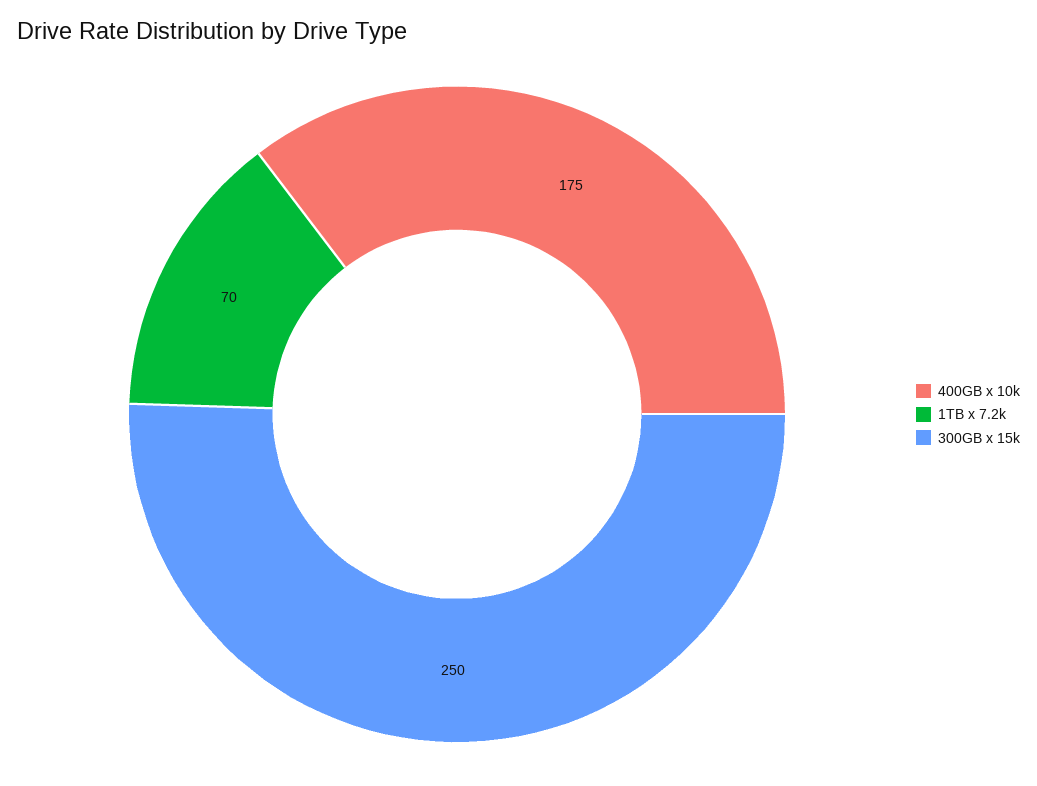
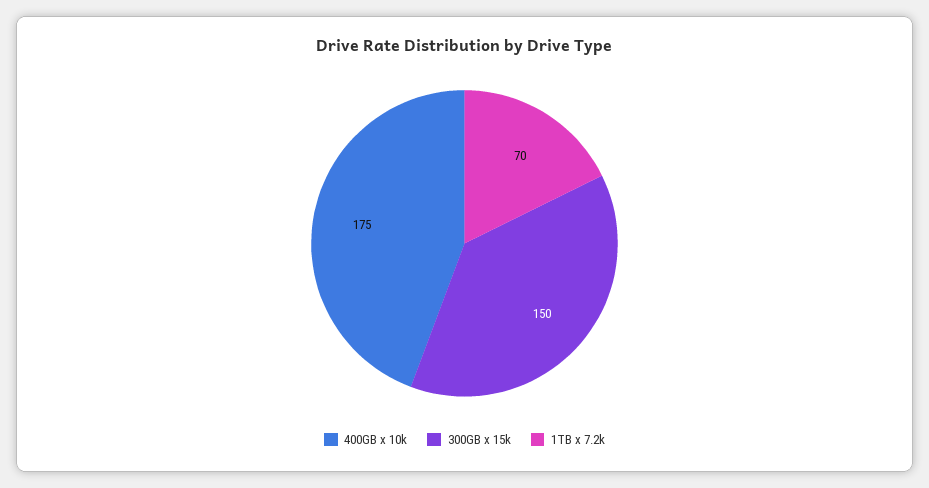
  {
    "400GB x 10k": 175,
    "1TB x 7.2k": 70,
-   "300GB x 15k": 250
+   "300GB x 15k": 150
  }

